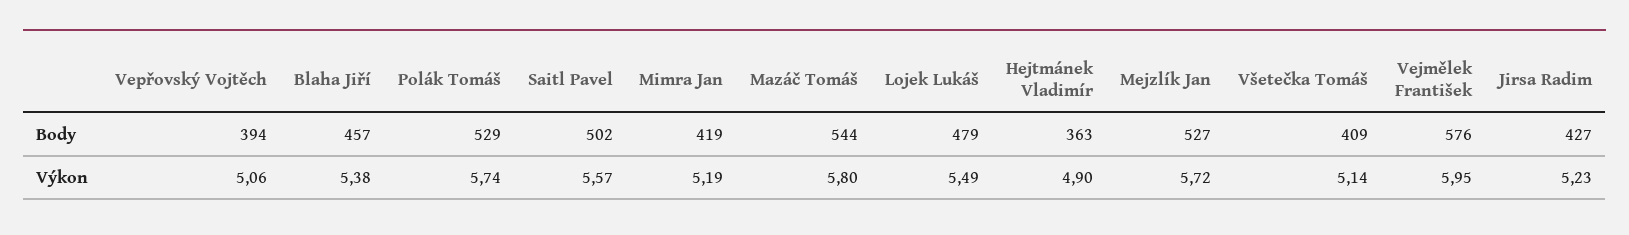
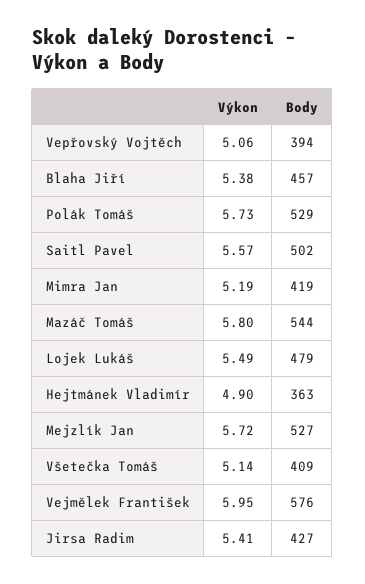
  {
    "Vepřovský Vojtěch": {
      "Body": 394,
      "Výkon": 5.06
    },
    "Blaha Jiří": {
      "Body": 457,
      "Výkon": 5.38
    },
    "Polák Tomáš": {
      "Body": 529,
-     "Výkon": 5.74
+     "Výkon": 5.73
    },
    "Saitl Pavel": {
      "Body": 502,
      "Výkon": 5.57
    },
    "Mimra Jan": {
      "Body": 419,
      "Výkon": 5.19
    },
    "Mazáč Tomáš": {
      "Body": 544,
      "Výkon": 5.8
    },
    "Lojek Lukáš": {
      "Body": 479,
      "Výkon": 5.49
    },
    "Hejtmánek Vladimír": {
      "Body": 363,
      "Výkon": 4.9
    },
    "Mejzlík Jan": {
      "Body": 527,
      "Výkon": 5.72
    },
    "Všetečka Tomáš": {
      "Body": 409,
      "Výkon": 5.14
    },
    "Vejmělek František": {
      "Body": 576,
      "Výkon": 5.95
    },
    "Jirsa Radim": {
      "Body": 427,
-     "Výkon": 5.23
+     "Výkon": 5.41
    }
  }

